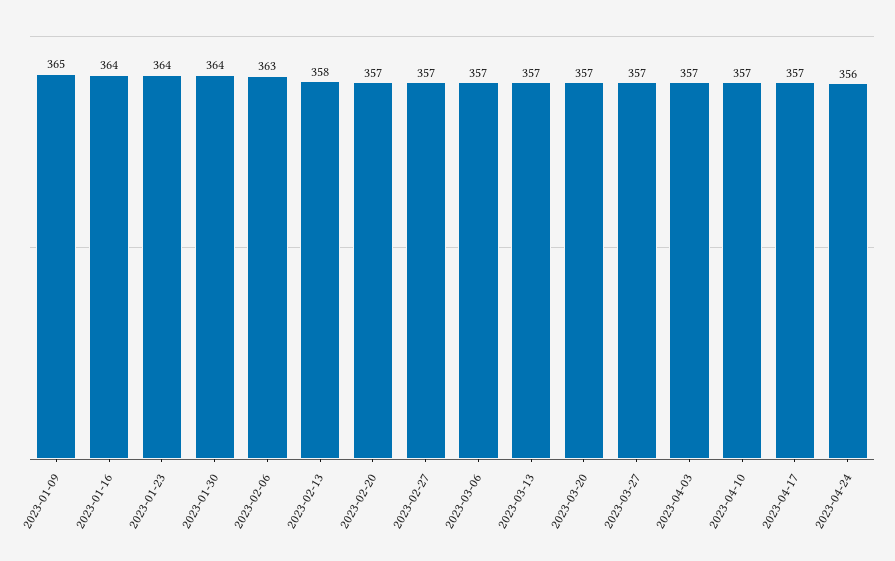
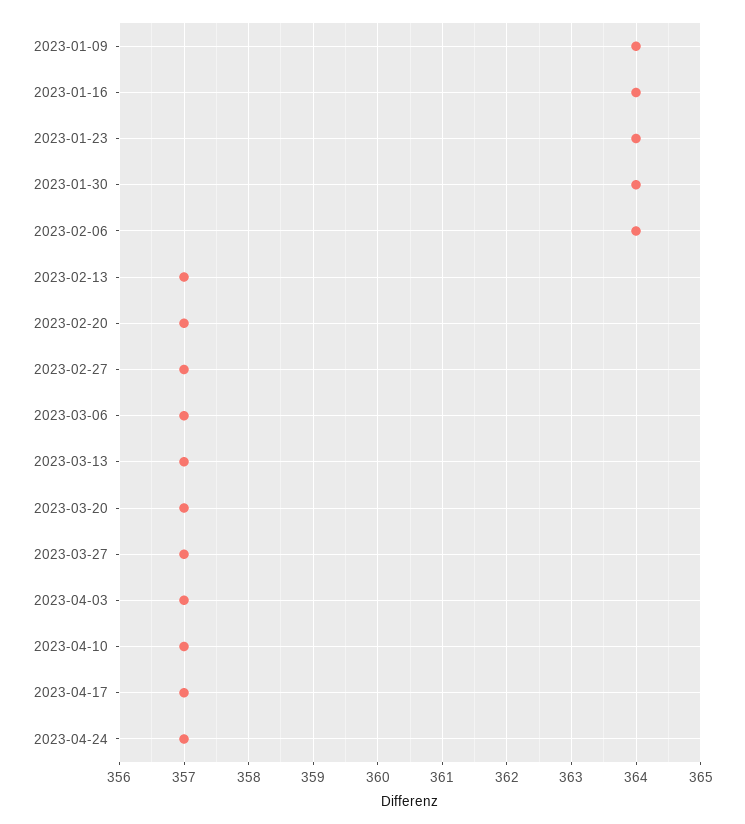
  {
-   "2023-01-09": 365,
+   "2023-01-09": 364,
    "2023-01-16": 364,
    "2023-01-23": 364,
    "2023-01-30": 364,
-   "2023-02-06": 363,
+   "2023-02-06": 364,
-   "2023-02-13": 358,
+   "2023-02-13": 357,
    "2023-02-20": 357,
    "2023-02-27": 357,
    "2023-03-06": 357,
    "2023-03-13": 357,
    "2023-03-20": 357,
    "2023-03-27": 357,
    "2023-04-03": 357,
    "2023-04-10": 357,
    "2023-04-17": 357,
-   "2023-04-24": 356
+   "2023-04-24": 357
  }

